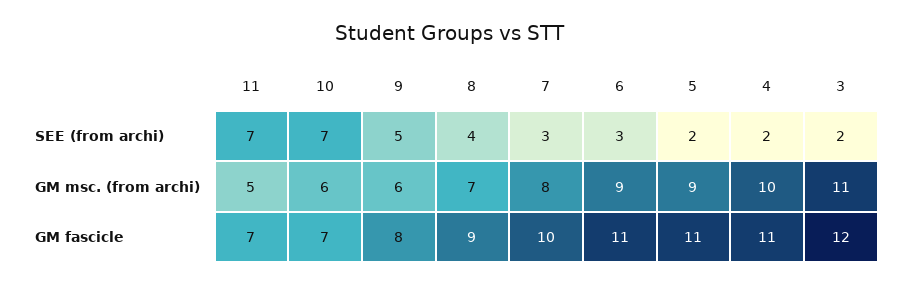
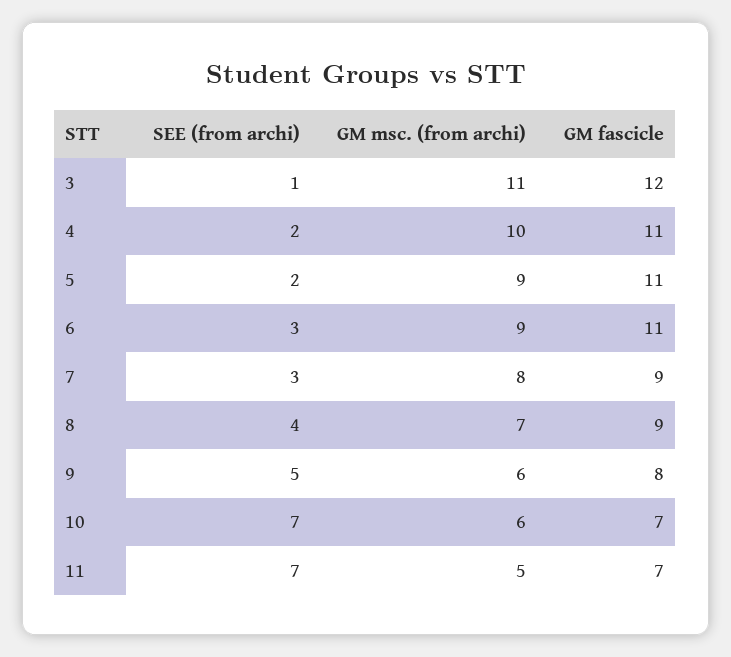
  {
    "11": {
      "SEE (from archi)": 7,
      "GM msc. (from archi)": 5,
      "GM fascicle": 7
    },
    "10": {
      "SEE (from archi)": 7,
      "GM msc. (from archi)": 6,
      "GM fascicle": 7
    },
    "9": {
      "SEE (from archi)": 5,
      "GM msc. (from archi)": 6,
      "GM fascicle": 8
    },
    "8": {
      "SEE (from archi)": 4,
      "GM msc. (from archi)": 7,
      "GM fascicle": 9
    },
    "7": {
      "SEE (from archi)": 3,
      "GM msc. (from archi)": 8,
-     "GM fascicle": 10
+     "GM fascicle": 9
    },
    "6": {
      "SEE (from archi)": 3,
      "GM msc. (from archi)": 9,
      "GM fascicle": 11
    },
    "5": {
      "SEE (from archi)": 2,
      "GM msc. (from archi)": 9,
      "GM fascicle": 11
    },
    "4": {
      "SEE (from archi)": 2,
      "GM msc. (from archi)": 10,
      "GM fascicle": 11
    },
    "3": {
-     "SEE (from archi)": 2,
+     "SEE (from archi)": 1,
      "GM msc. (from archi)": 11,
      "GM fascicle": 12
    }
  }

